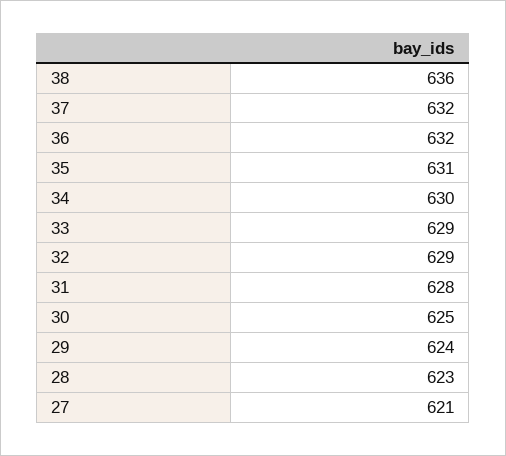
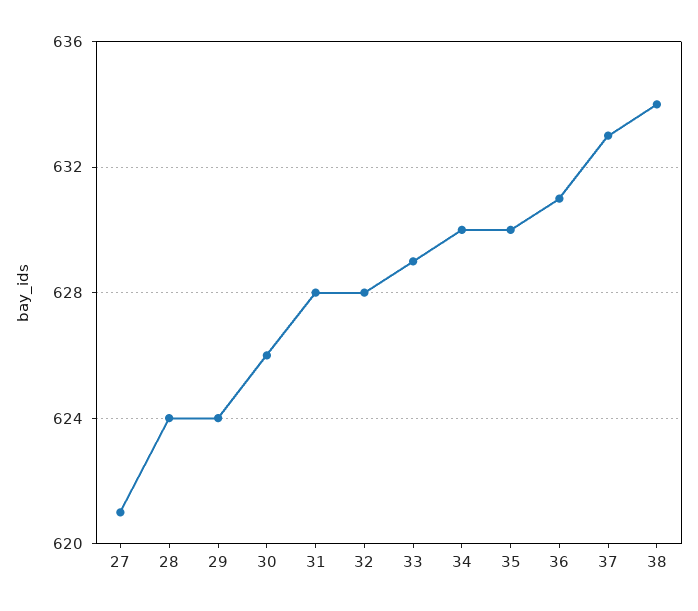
  {
-   "38": 636,
+   "38": 634,
-   "37": 632,
+   "37": 633,
-   "36": 632,
+   "36": 631,
-   "35": 631,
+   "35": 630,
    "34": 630,
    "33": 629,
-   "32": 629,
+   "32": 628,
    "31": 628,
-   "30": 625,
+   "30": 626,
    "29": 624,
-   "28": 623,
+   "28": 624,
    "27": 621
  }

